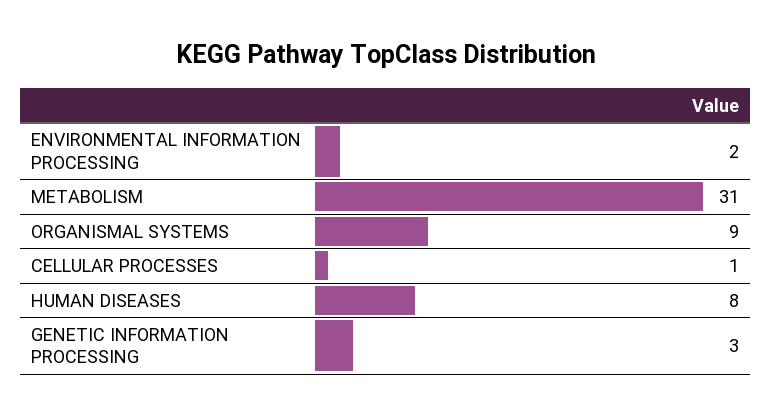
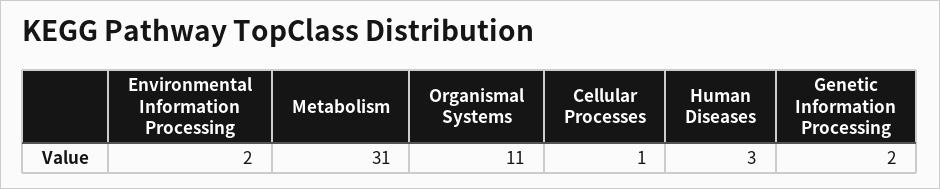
  {
    "ENVIRONMENTAL INFORMATION PROCESSING": 2,
    "METABOLISM": 31,
-   "ORGANISMAL SYSTEMS": 9,
+   "ORGANISMAL SYSTEMS": 11,
    "CELLULAR PROCESSES": 1,
-   "HUMAN DISEASES": 8,
+   "HUMAN DISEASES": 3,
-   "GENETIC INFORMATION PROCESSING": 3
+   "GENETIC INFORMATION PROCESSING": 2
  }

